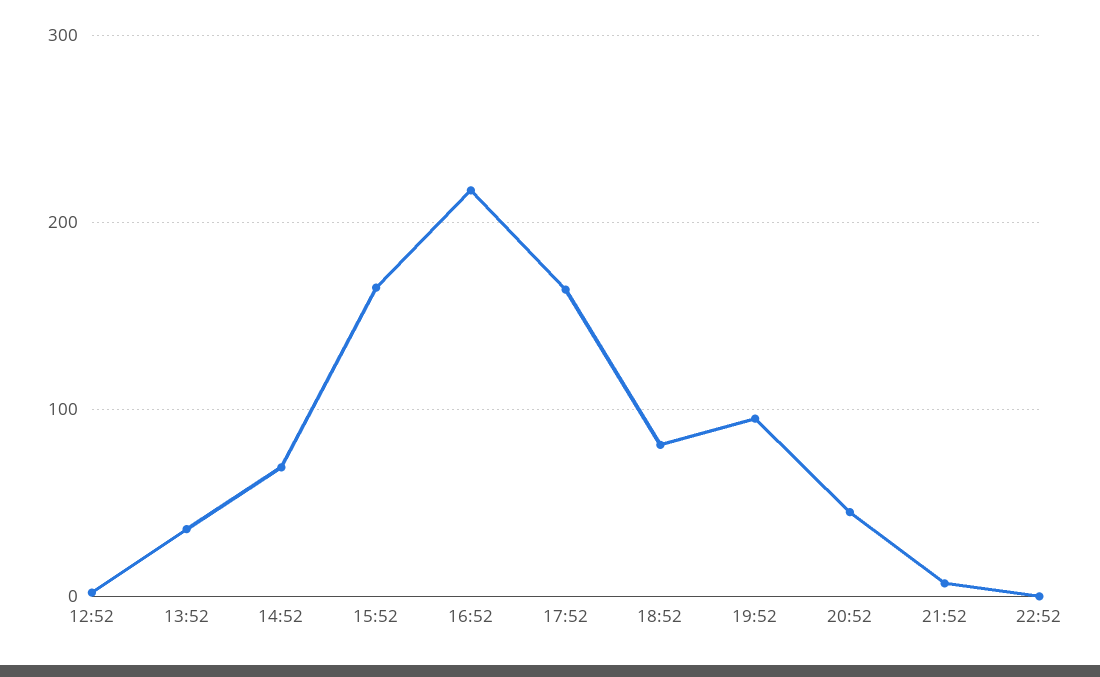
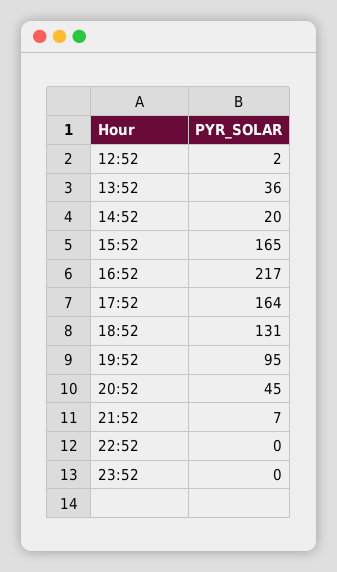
  {
    "12:52": 2,
    "13:52": 36,
-   "14:52": 70,
+   "14:52": 20,
    "15:52": 165,
    "16:52": 217,
    "17:52": 164,
-   "18:52": 80,
+   "18:52": 131,
    "19:52": 95,
    "20:52": 45,
    "21:52": 7,
-   "22:52": 0
+   "22:52": 0,
+   "23:52": 0
  }

